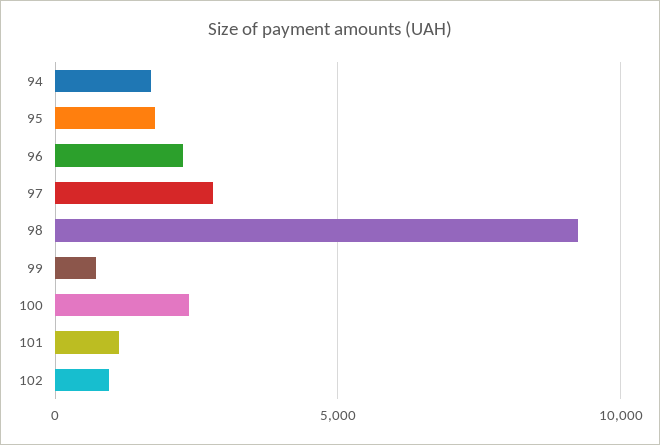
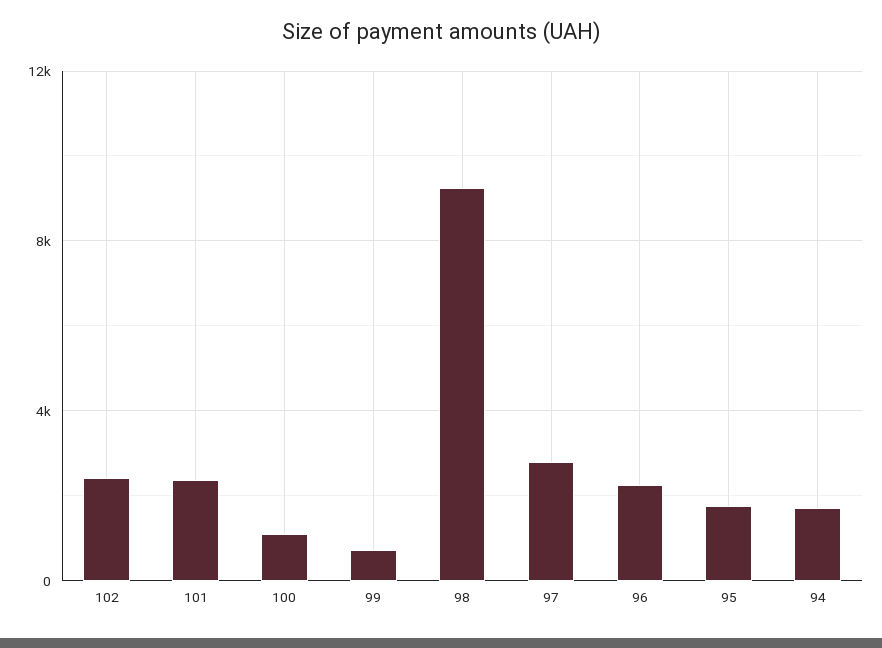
  {
    "94": 1500,
    "95": 2000,
    "96": 2500,
    "97": 3000,
    "98": 9000,
    "99": 500,
-   "100": 2500,
+   "100": 1000,
-   "101": 1000,
+   "101": 2500,
-   "102": 1000
+   "102": 2500
  }

